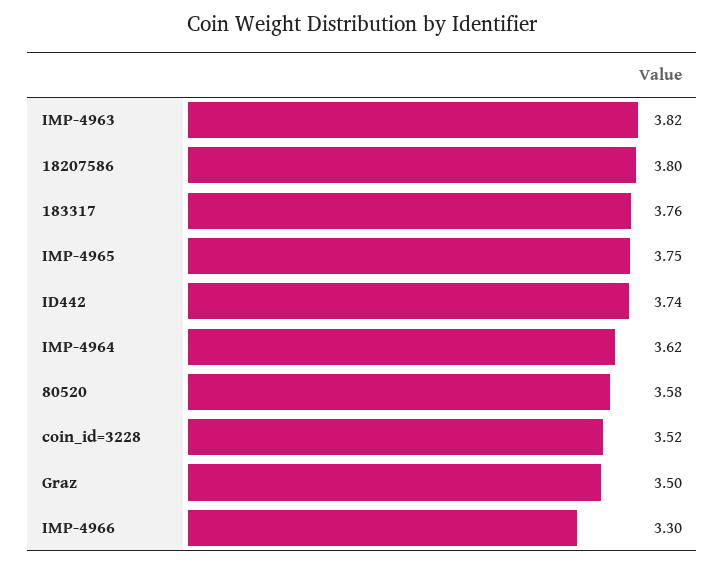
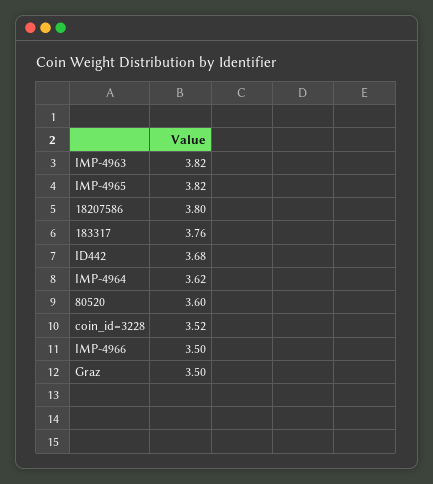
  {
    "IMP-4963": 3.82,
    "18207586": 3.8,
    "183317": 3.76,
-   "IMP-4965": 3.75,
+   "IMP-4965": 3.82,
-   "ID442": 3.74,
+   "ID442": 3.68,
    "IMP-4964": 3.62,
-   "80520": 3.58,
+   "80520": 3.6,
    "coin_id=3228": 3.52,
    "Graz": 3.5,
-   "IMP-4966": 3.3
+   "IMP-4966": 3.5
  }

